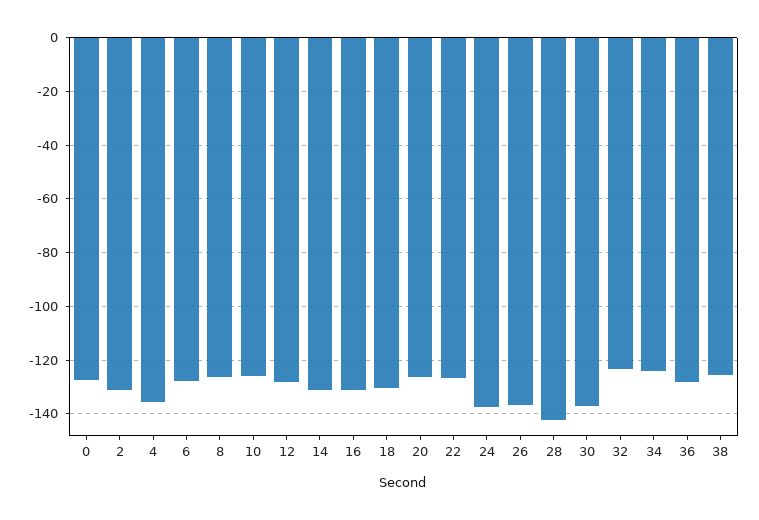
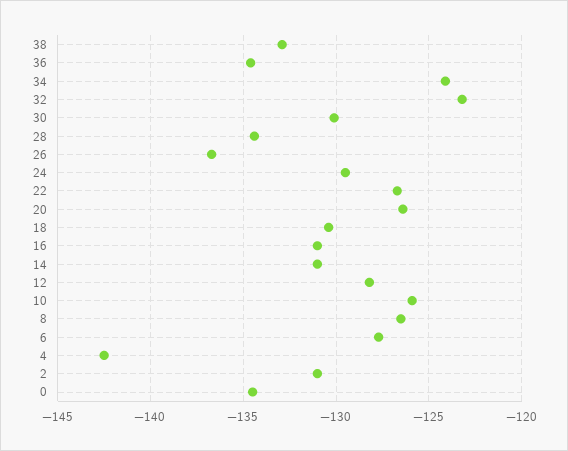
  {
-   "0": -127.5,
+   "0": -134.5,
    "2": -131,
-   "4": -135,
+   "4": -142.5,
    "6": -127.5,
    "8": -126.5,
    "10": -126,
    "12": -128,
    "14": -131,
    "16": -131,
    "18": -130.5,
    "20": -126.5,
    "22": -126.5,
-   "24": -137.5,
+   "24": -129.5,
    "26": -136.5,
-   "28": -142.5,
+   "28": -134.5,
-   "30": -137.5,
+   "30": -130,
    "32": -123,
    "34": -124,
-   "36": -127.5,
+   "36": -134.5,
-   "38": -125
+   "38": -133
  }

